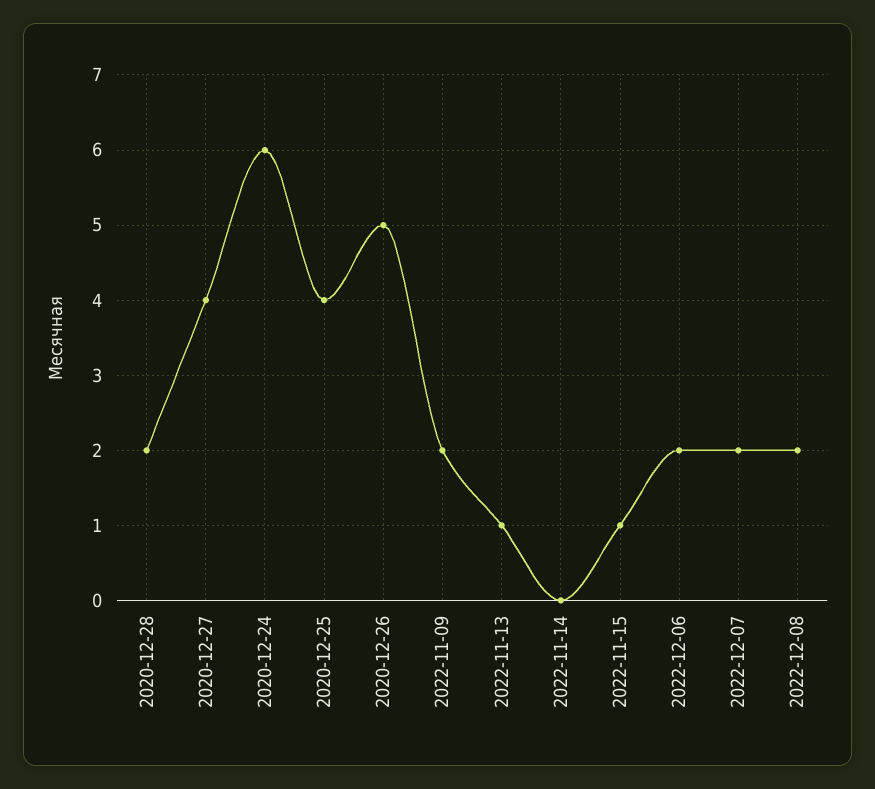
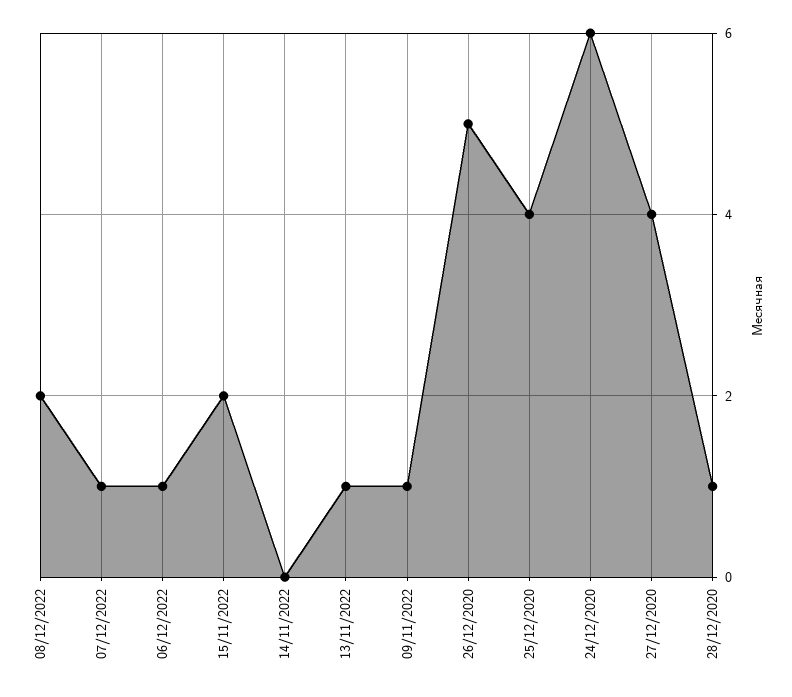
  {
-   "2020-12-28": 2,
+   "2020-12-28": 1,
    "2020-12-27": 4,
    "2020-12-24": 6,
    "2020-12-25": 4,
    "2020-12-26": 5,
-   "2022-11-09": 2,
+   "2022-11-09": 1,
    "2022-11-13": 1,
    "2022-11-14": 0,
-   "2022-11-15": 1,
+   "2022-11-15": 2,
-   "2022-12-06": 2,
+   "2022-12-06": 1,
-   "2022-12-07": 2,
+   "2022-12-07": 1,
    "2022-12-08": 2
  }

